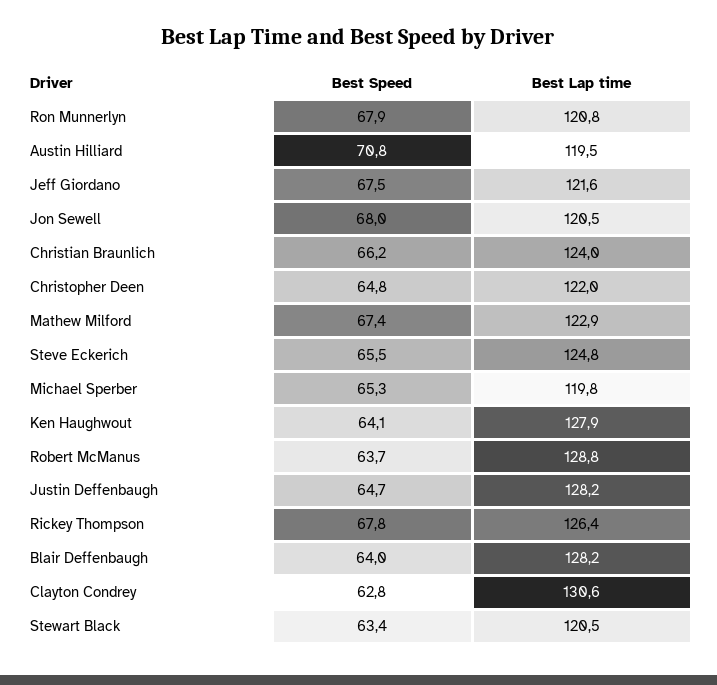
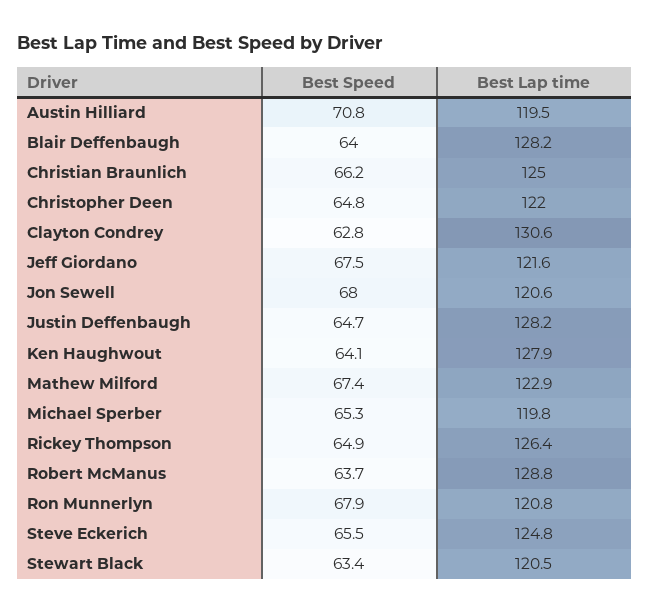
  {
    "Best Speed": {
      "Ron Munnerlyn": 67.9,
      "Austin Hilliard": 70.8,
      "Jeff Giordano": 67.5,
      "Jon Sewell": 68,
      "Christian Braunlich": 66.2,
      "Christopher Deen": 64.8,
      "Mathew Milford": 67.4,
      "Steve Eckerich": 65.5,
      "Michael Sperber": 65.3,
      "Ken Haughwout": 64.1,
      "Robert McManus": 63.7,
      "Justin Deffenbaugh": 64.7,
-     "Rickey Thompson": 67.8,
+     "Rickey Thompson": 64.9,
      "Blair Deffenbaugh": 64,
      "Clayton Condrey": 62.8,
      "Stewart Black": 63.4
    },
    "Best Lap time": {
      "Ron Munnerlyn": 120.8,
      "Austin Hilliard": 119.5,
      "Jeff Giordano": 121.6,
-     "Jon Sewell": 120.5,
+     "Jon Sewell": 120.6,
-     "Christian Braunlich": 124,
+     "Christian Braunlich": 125,
      "Christopher Deen": 122,
      "Mathew Milford": 122.9,
      "Steve Eckerich": 124.8,
      "Michael Sperber": 119.8,
      "Ken Haughwout": 127.9,
      "Robert McManus": 128.8,
      "Justin Deffenbaugh": 128.2,
      "Rickey Thompson": 126.4,
      "Blair Deffenbaugh": 128.2,
      "Clayton Condrey": 130.6,
      "Stewart Black": 120.5
    }
  }

